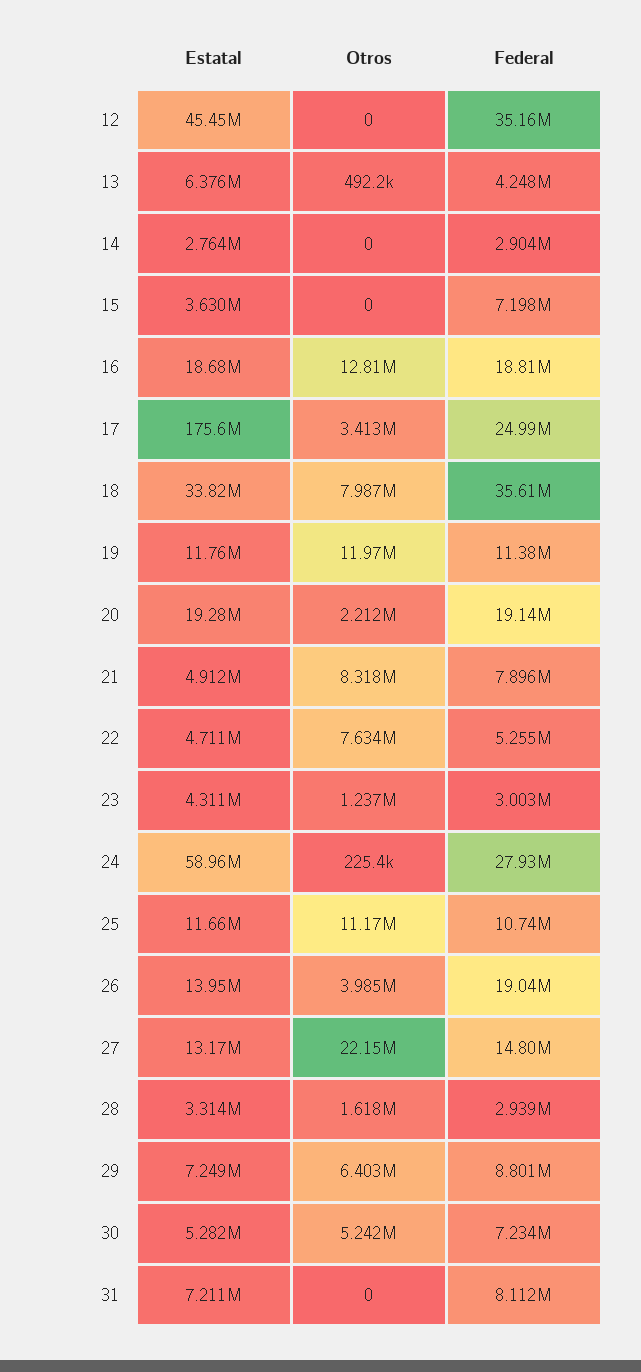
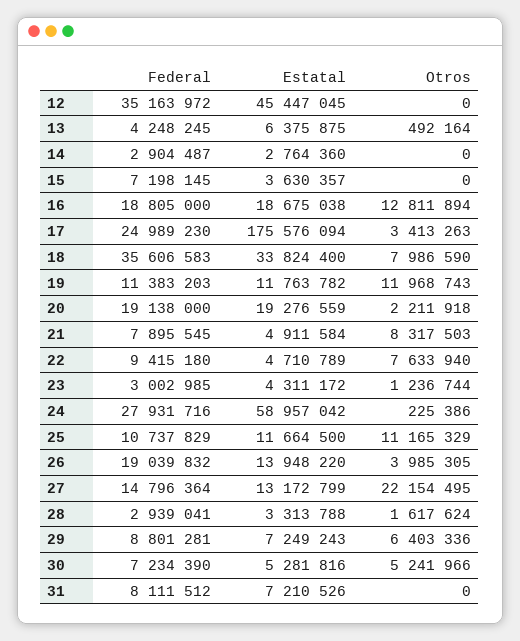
  {
    "Estatal": {
      "12": 45447045,
      "13": 6375875,
      "14": 2764360,
      "15": 3630357,
      "16": 18675038,
      "17": 175576094,
      "18": 33824400,
      "19": 11763782,
      "20": 19276559,
      "21": 4911584,
      "22": 4710789,
      "23": 4311172,
      "24": 58957042,
      "25": 11664500,
      "26": 13948220,
      "27": 13172799,
      "28": 3313788,
      "29": 7249243,
      "30": 5281816,
      "31": 7210526
    },
    "Otros": {
      "12": 0,
      "13": 492164,
      "14": 0,
      "15": 0,
      "16": 12811894,
      "17": 3413263,
      "18": 7986590,
      "19": 11968743,
      "20": 2211918,
      "21": 8317503,
      "22": 7633940,
      "23": 1236744,
      "24": 225386,
      "25": 11165329,
      "26": 3985305,
      "27": 22154495,
      "28": 1617624,
      "29": 6403336,
      "30": 5241966,
      "31": 0
    },
    "Federal": {
      "12": 35163972,
      "13": 4248245,
      "14": 2904487,
      "15": 7198145,
      "16": 18805000,
      "17": 24989230,
      "18": 35606583,
      "19": 11383203,
      "20": 19138000,
      "21": 7895545,
-     "22": 5255000,
+     "22": 9415180,
      "23": 3002985,
      "24": 27931716,
      "25": 10737829,
      "26": 19039832,
      "27": 14796364,
      "28": 2939041,
      "29": 8801281,
      "30": 7234390,
      "31": 8111512
    }
  }

